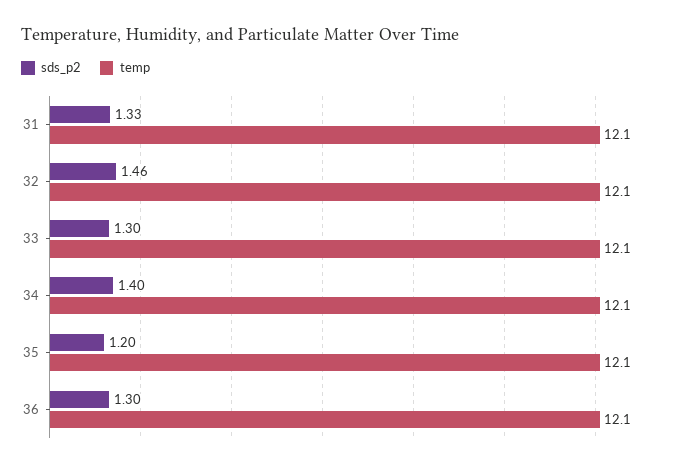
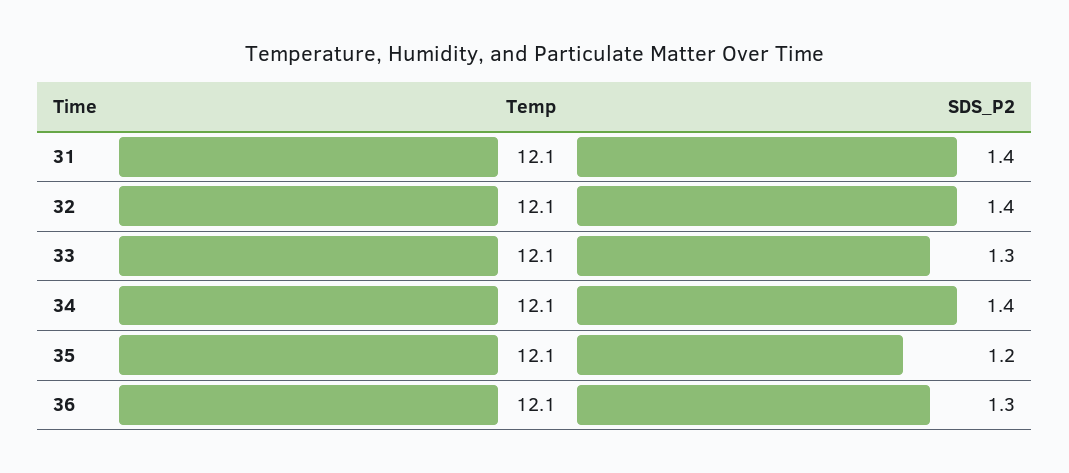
  {
    "sds_p2": {
-     "31": 1.33,
+     "31": 1.4,
-     "32": 1.46,
+     "32": 1.4,
      "33": 1.3,
      "34": 1.4,
      "35": 1.2,
      "36": 1.3
    },
    "temp": {
      "31": 12.1,
      "32": 12.1,
      "33": 12.1,
      "34": 12.1,
      "35": 12.1,
      "36": 12.1
    }
  }

